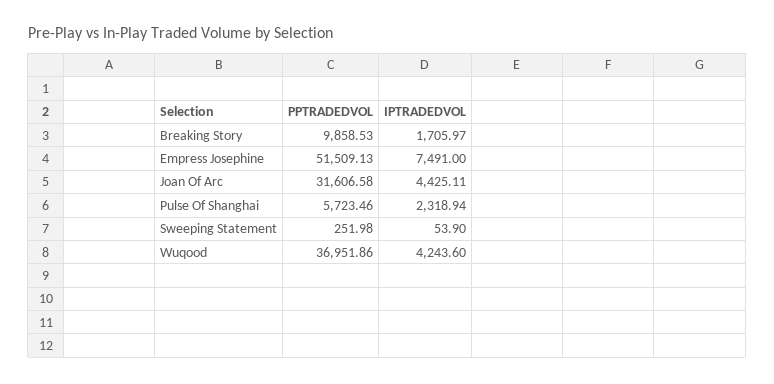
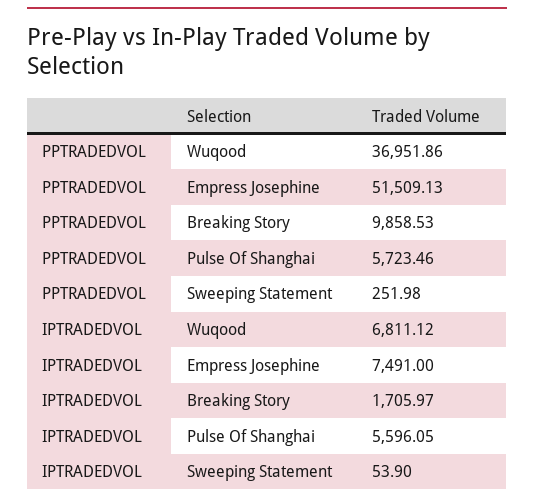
  {
    "PPTRADEDVOL": {
      "Breaking Story": 9858.53,
      "Empress Josephine": 51509.13,
-     "Joan Of Arc": 31606.58,
      "Pulse Of Shanghai": 5723.46,
      "Sweeping Statement": 251.98,
      "Wuqood": 36951.86
    },
    "IPTRADEDVOL": {
      "Breaking Story": 1705.97,
      "Empress Josephine": 7491,
-     "Joan Of Arc": 4425.11,
-     "Pulse Of Shanghai": 2318.94,
+     "Pulse Of Shanghai": 5596.05,
      "Sweeping Statement": 53.9,
-     "Wuqood": 4243.6
+     "Wuqood": 6811.12
    }
  }

